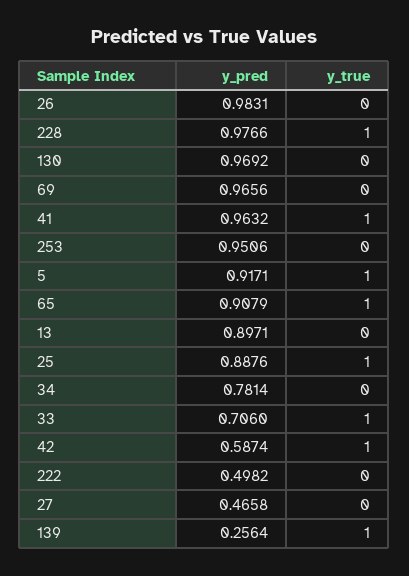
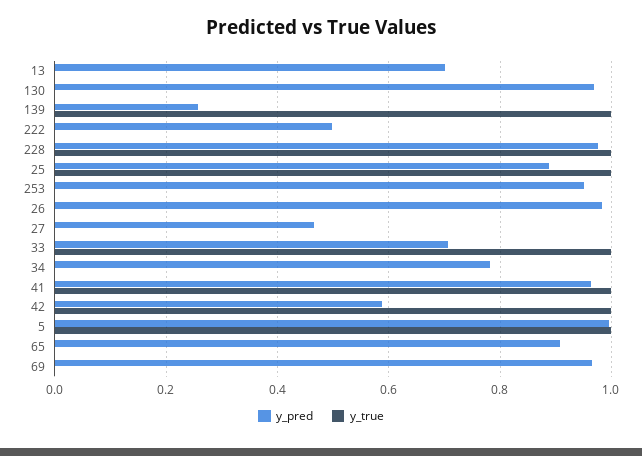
  {
    "y_pred": {
      "26": 0.9831,
      "228": 0.9766,
      "130": 0.9692,
      "69": 0.9656,
      "41": 0.9632,
      "253": 0.9506,
-     "5": 0.9171,
+     "5": 1,
      "65": 0.9079,
-     "13": 0.8971,
+     "13": 0.7,
      "25": 0.8876,
      "34": 0.7814,
      "33": 0.706,
      "42": 0.5874,
      "222": 0.4982,
      "27": 0.4658,
      "139": 0.2564
    },
    "y_true": {
      "26": 0,
      "228": 1,
      "130": 0,
      "69": 0,
      "41": 1,
      "253": 0,
      "5": 1,
-     "65": 1,
+     "65": 0,
      "13": 0,
      "25": 1,
      "34": 0,
      "33": 1,
      "42": 1,
      "222": 0,
      "27": 0,
      "139": 1
    }
  }

